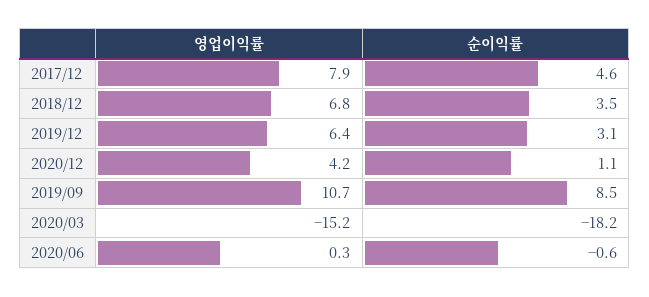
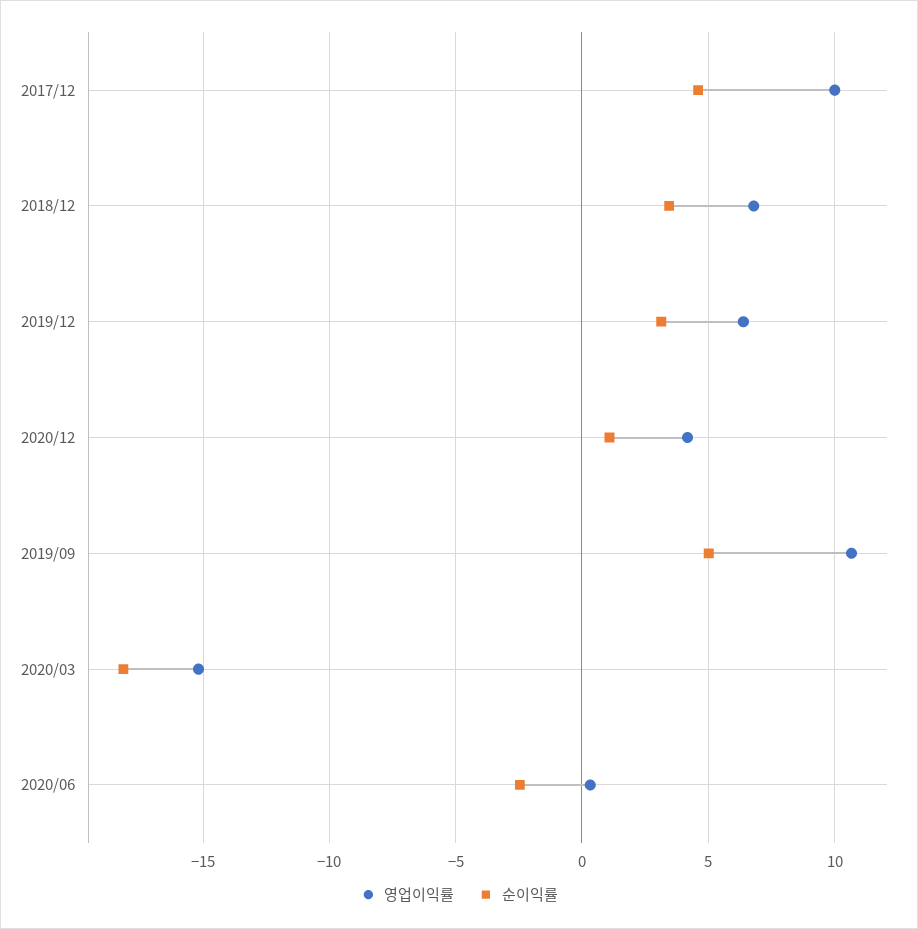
  {
    "영업이익률": {
-     "2017/12": 7.9,
+     "2017/12": 10,
      "2018/12": 6.8,
      "2019/12": 6.4,
      "2020/12": 4.2,
      "2019/09": 10.7,
      "2020/03": -15.2,
      "2020/06": 0.3
    },
    "순이익률": {
      "2017/12": 4.6,
      "2018/12": 3.5,
      "2019/12": 3.1,
      "2020/12": 1.1,
-     "2019/09": 8.5,
+     "2019/09": 5,
      "2020/03": -18.2,
-     "2020/06": -0.6
+     "2020/06": -2.5
    }
  }

